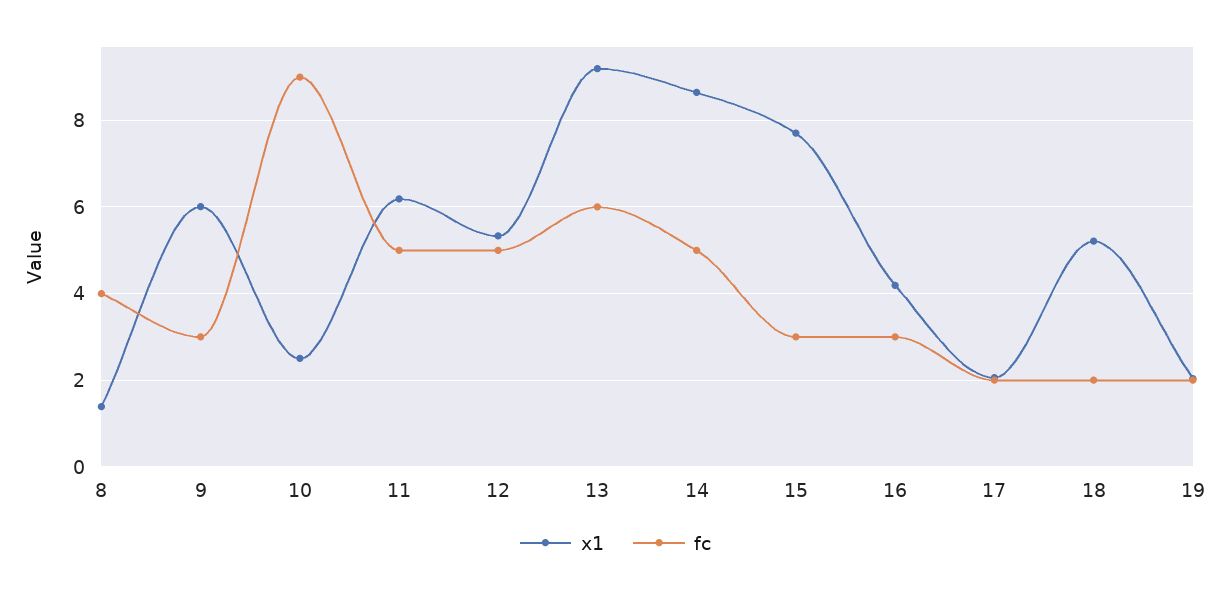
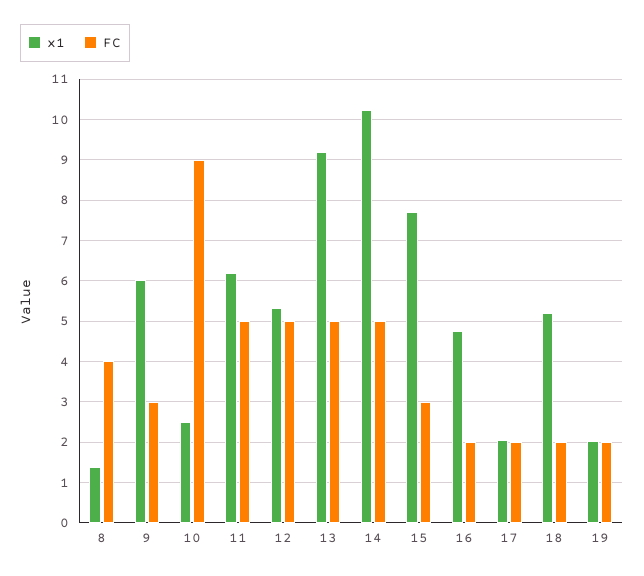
  {
    "x1": {
      "8": 1.4,
      "9": 6,
      "10": 2.6,
      "11": 6.2,
      "12": 5.4,
      "13": 9.2,
-     "14": 8.6,
+     "14": 10.2,
      "15": 7.8,
-     "16": 4.2,
+     "16": 4.8,
      "17": 2,
      "18": 5.2,
      "19": 2
    },
    "fc": {
      "8": 4,
      "9": 3,
      "10": 9,
      "11": 5,
      "12": 5,
-     "13": 6,
+     "13": 5,
      "14": 5,
      "15": 3,
-     "16": 3,
+     "16": 2,
      "17": 2,
      "18": 2,
      "19": 2
    }
  }

